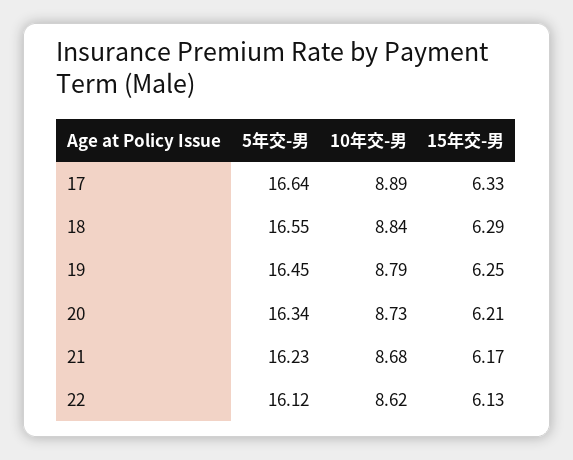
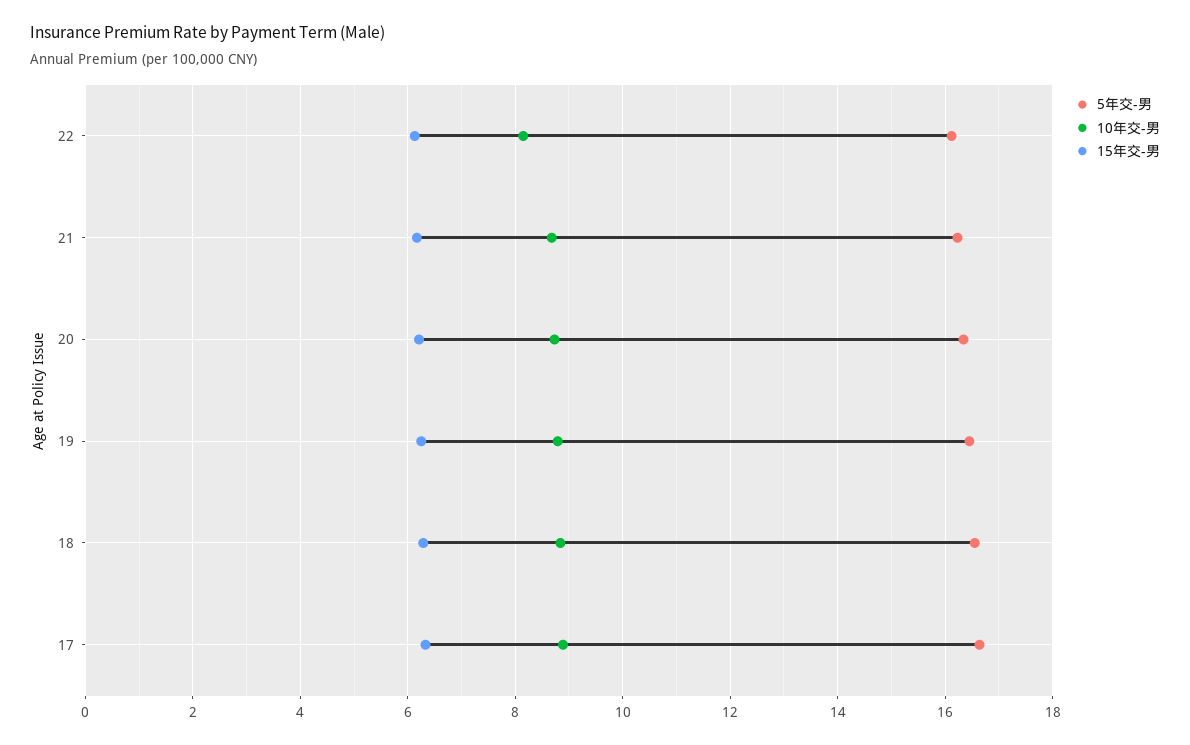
  {
    "5年交-男": {
      "17": 16.64,
      "18": 16.55,
      "19": 16.45,
      "20": 16.34,
      "21": 16.23,
      "22": 16.12
    },
    "10年交-男": {
      "17": 8.89,
      "18": 8.84,
      "19": 8.79,
      "20": 8.73,
      "21": 8.68,
-     "22": 8.62
+     "22": 8.2
    },
    "15年交-男": {
      "17": 6.33,
      "18": 6.29,
      "19": 6.25,
      "20": 6.21,
      "21": 6.17,
      "22": 6.13
    }
  }

